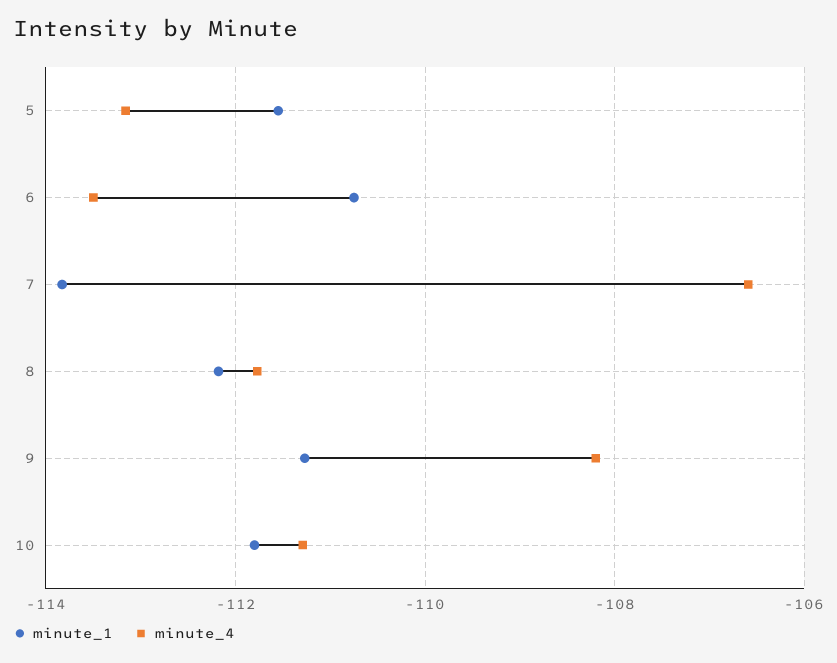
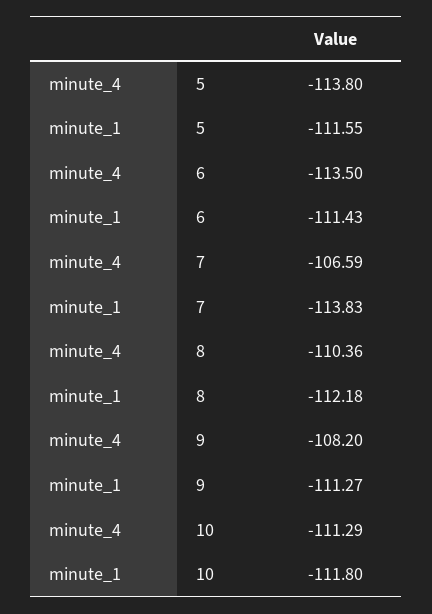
  {
    "minute_1": {
      "5": -111.55,
-     "6": -110.8,
+     "6": -111.43,
      "7": -113.83,
      "8": -112.18,
      "9": -111.27,
      "10": -111.8
    },
    "minute_4": {
-     "5": -113.2,
+     "5": -113.8,
      "6": -113.5,
      "7": -106.59,
-     "8": -111.8,
+     "8": -110.36,
      "9": -108.2,
      "10": -111.29
    }
  }

